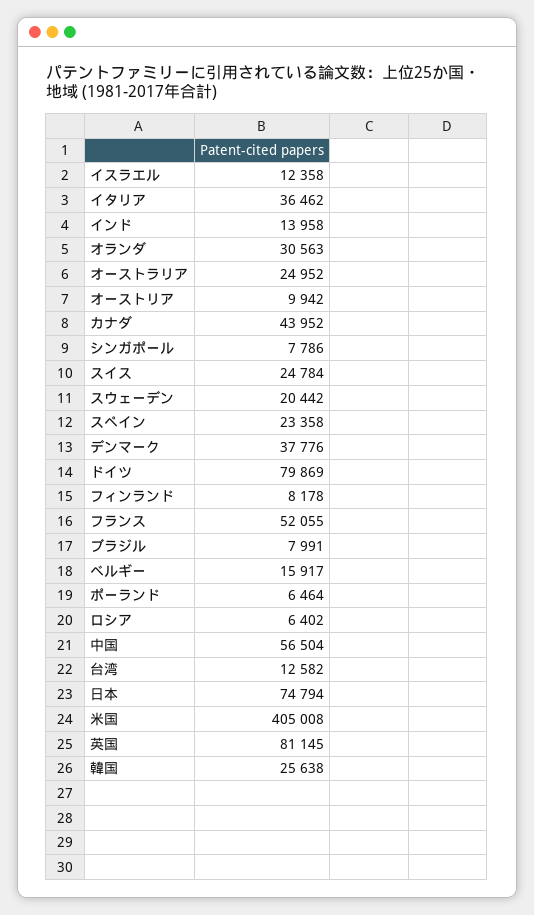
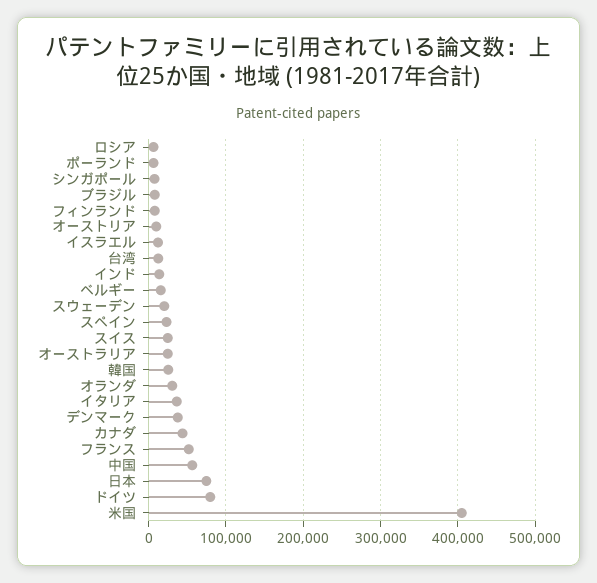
  {
    "イスラエル": 12358,
    "イタリア": 36462,
    "インド": 13958,
    "オランダ": 30563,
    "オーストラリア": 24952,
    "オーストリア": 9942,
    "カナダ": 43952,
    "シンガポール": 7786,
    "スイス": 24784,
    "スウェーデン": 20442,
    "スペイン": 23358,
    "デンマーク": 37776,
    "ドイツ": 79869,
    "フィンランド": 8178,
    "フランス": 52055,
    "ブラジル": 7991,
    "ベルギー": 15917,
    "ポーランド": 6464,
    "ロシア": 6402,
    "中国": 56504,
    "台湾": 12582,
    "日本": 74794,
    "米国": 405008,
-   "英国": 81145,
    "韓国": 25638
  }

